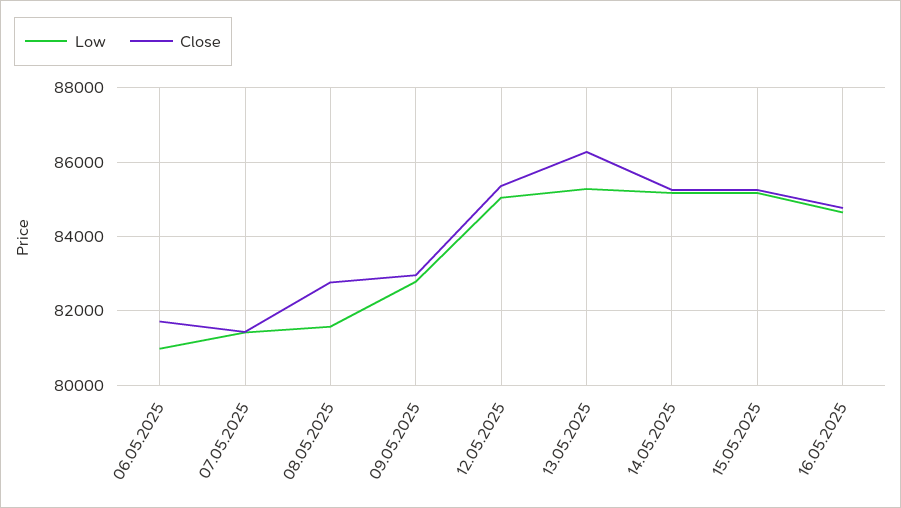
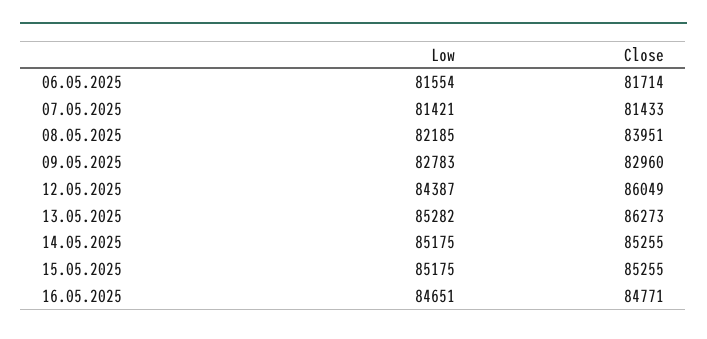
  {
    "Low": {
-     "06.05.2025": 81000,
+     "06.05.2025": 81554,
      "07.05.2025": 81421,
-     "08.05.2025": 81600,
+     "08.05.2025": 82185,
      "09.05.2025": 82783,
-     "12.05.2025": 85000,
+     "12.05.2025": 84387,
      "13.05.2025": 85282,
      "14.05.2025": 85175,
      "15.05.2025": 85175,
      "16.05.2025": 84651
    },
    "Close": {
      "06.05.2025": 81714,
      "07.05.2025": 81433,
-     "08.05.2025": 82800,
+     "08.05.2025": 83951,
      "09.05.2025": 82960,
-     "12.05.2025": 85400,
+     "12.05.2025": 86049,
      "13.05.2025": 86273,
      "14.05.2025": 85255,
      "15.05.2025": 85255,
      "16.05.2025": 84771
    }
  }

